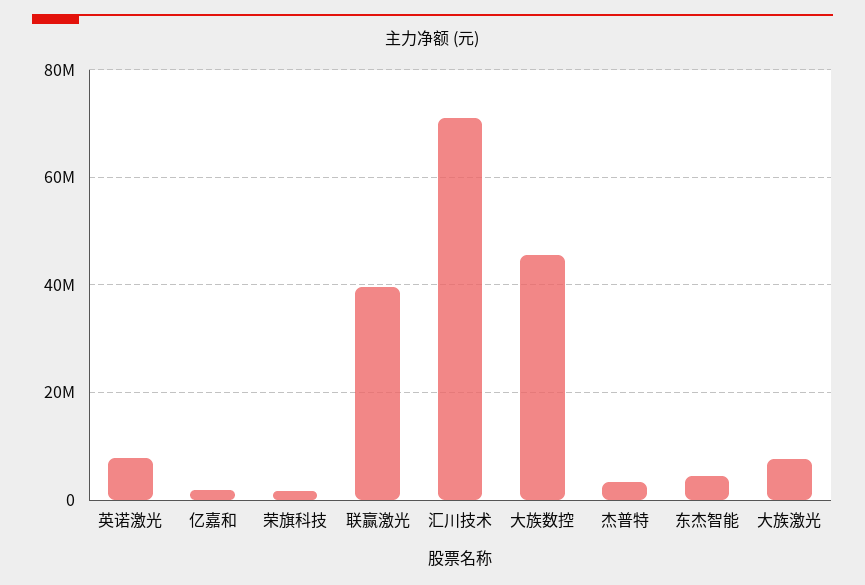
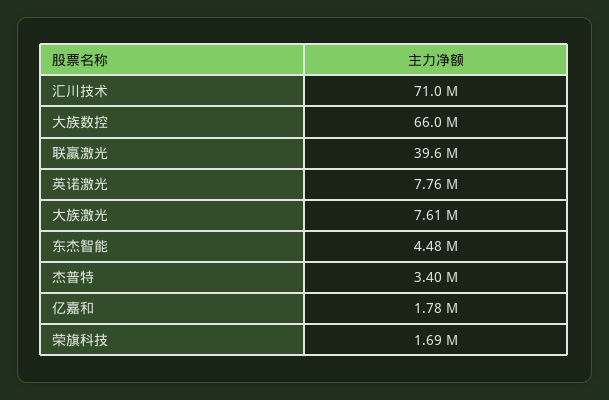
  {
    "英诺激光": 7760000,
    "亿嘉和": 1780000,
    "荣旗科技": 1690000,
    "联赢激光": 39600000,
    "汇川技术": 71000000,
-   "大族数控": 46000000,
+   "大族数控": 66000000,
    "杰普特": 3400000,
    "东杰智能": 4480000,
    "大族激光": 7610000
  }

